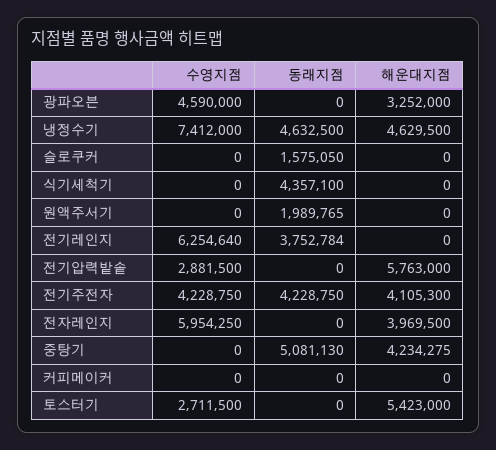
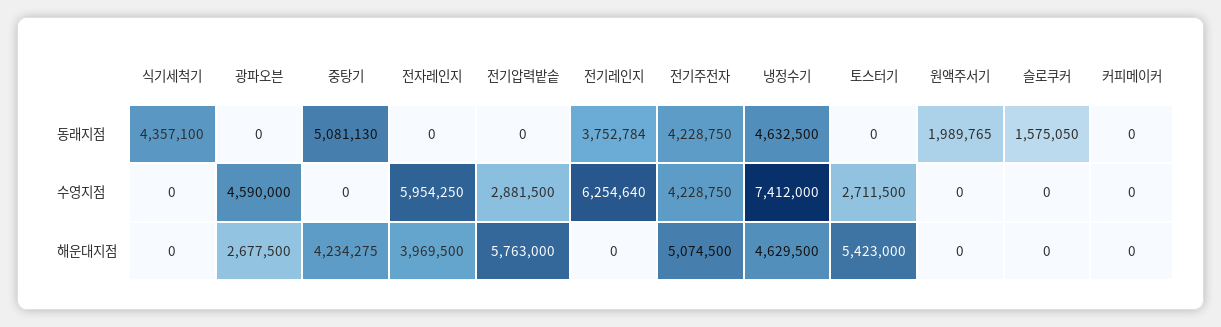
  {
    "수영지점": {
      "광파오븐": 4590000,
      "냉정수기": 7412000,
      "슬로쿠커": 0,
      "식기세척기": 0,
      "원액주서기": 0,
      "전기레인지": 6254640,
      "전기압력밭솥": 2881500,
      "전기주전자": 4228750,
      "전자레인지": 5954250,
      "중탕기": 0,
      "커피메이커": 0,
      "토스터기": 2711500
    },
    "동래지점": {
      "광파오븐": 0,
      "냉정수기": 4632500,
      "슬로쿠커": 1575050,
      "식기세척기": 4357100,
      "원액주서기": 1989765,
      "전기레인지": 3752784,
      "전기압력밭솥": 0,
      "전기주전자": 4228750,
      "전자레인지": 0,
      "중탕기": 5081130,
      "커피메이커": 0,
      "토스터기": 0
    },
    "해운대지점": {
-     "광파오븐": 3252000,
+     "광파오븐": 2677500,
      "냉정수기": 4629500,
      "슬로쿠커": 0,
      "식기세척기": 0,
      "원액주서기": 0,
      "전기레인지": 0,
      "전기압력밭솥": 5763000,
-     "전기주전자": 4105300,
+     "전기주전자": 5074500,
      "전자레인지": 3969500,
      "중탕기": 4234275,
      "커피메이커": 0,
      "토스터기": 5423000
    }
  }

